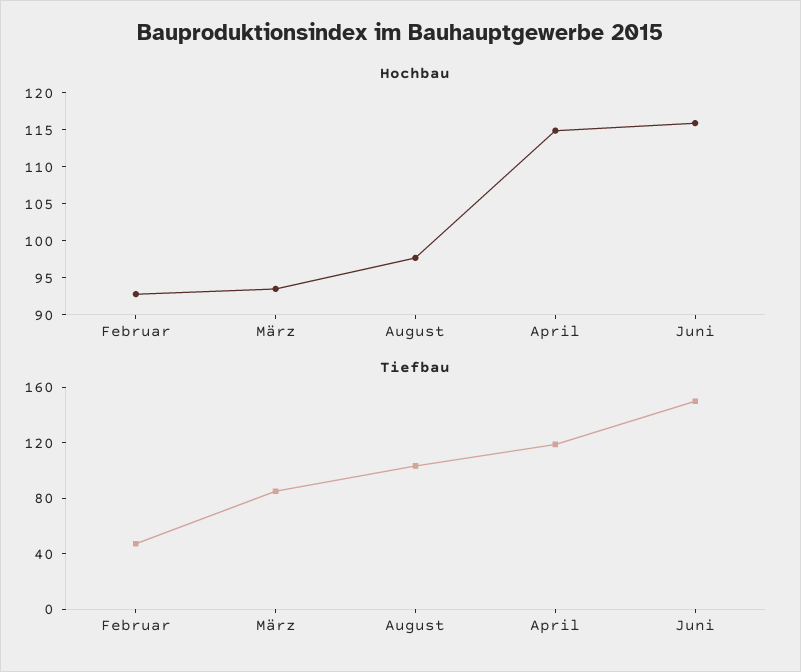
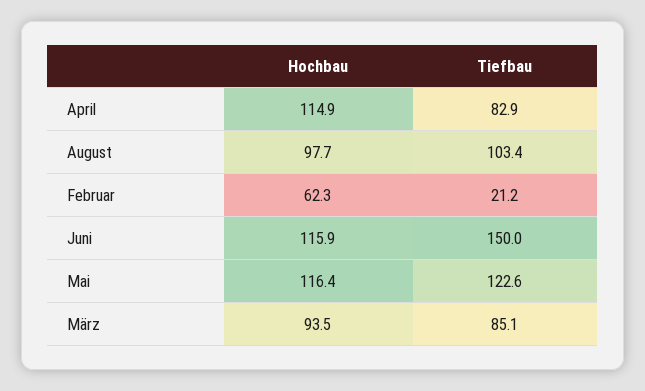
  {
    "Hochbau": {
-     "Februar": 92.5,
+     "Februar": 62.3,
      "März": 93.5,
      "August": 97.7,
      "April": 114.9,
-     "Juni": 115.9
+     "Juni": 115.9,
+     "Mai": 116.4
    },
    "Tiefbau": {
-     "Februar": 50,
+     "Februar": 21.2,
      "März": 85.1,
      "August": 103.4,
-     "April": 120,
+     "April": 82.9,
-     "Juni": 150
+     "Juni": 150,
+     "Mai": 122.6
    }
  }

